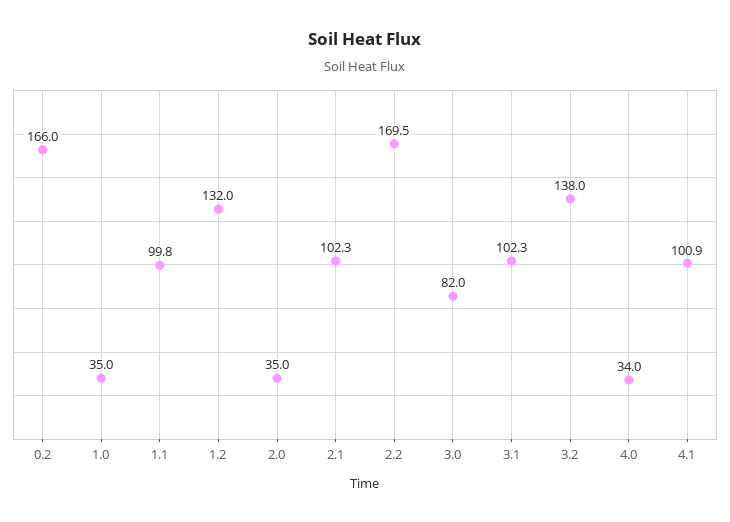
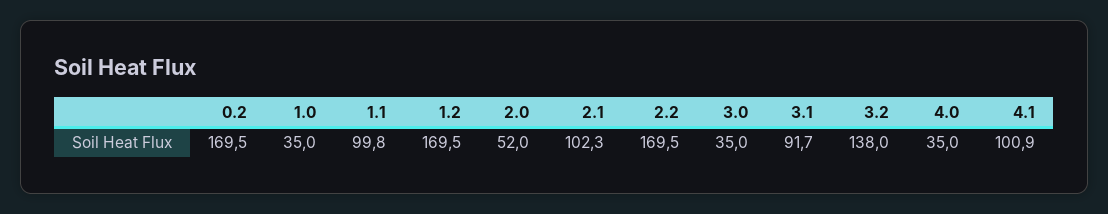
  {
-   "0.2": 166,
+   "0.2": 169.5,
    "1.0": 35,
    "1.1": 99.8,
-   "1.2": 132,
+   "1.2": 169.5,
-   "2.0": 35,
+   "2.0": 52,
    "2.1": 102.3,
    "2.2": 169.5,
-   "3.0": 82,
+   "3.0": 35,
-   "3.1": 102.3,
+   "3.1": 91.7,
    "3.2": 138,
-   "4.0": 34,
+   "4.0": 35,
    "4.1": 100.9
  }

